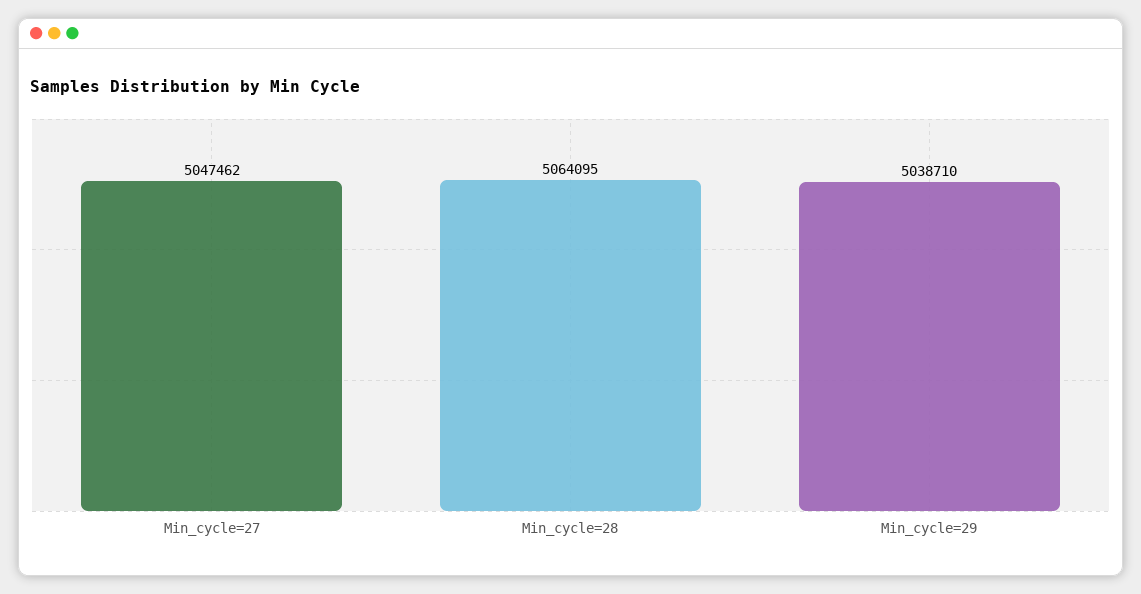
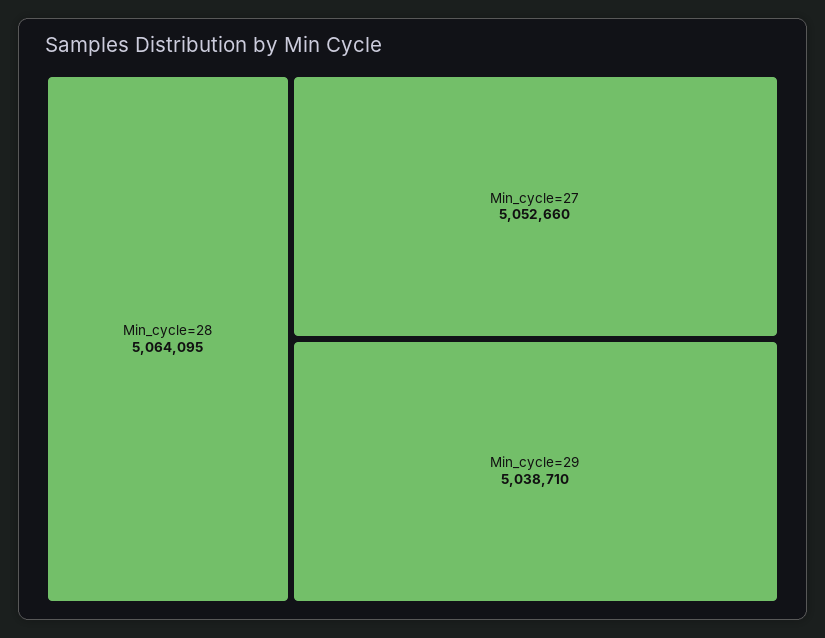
  {
-   "Min_cycle=27": 5047462,
+   "Min_cycle=27": 5052660,
    "Min_cycle=28": 5064095,
    "Min_cycle=29": 5038710
  }

